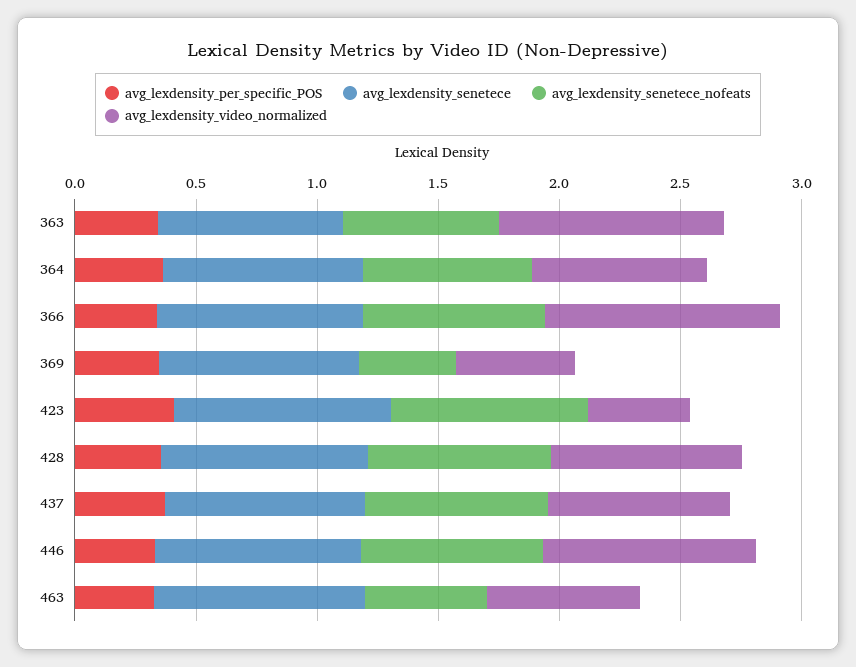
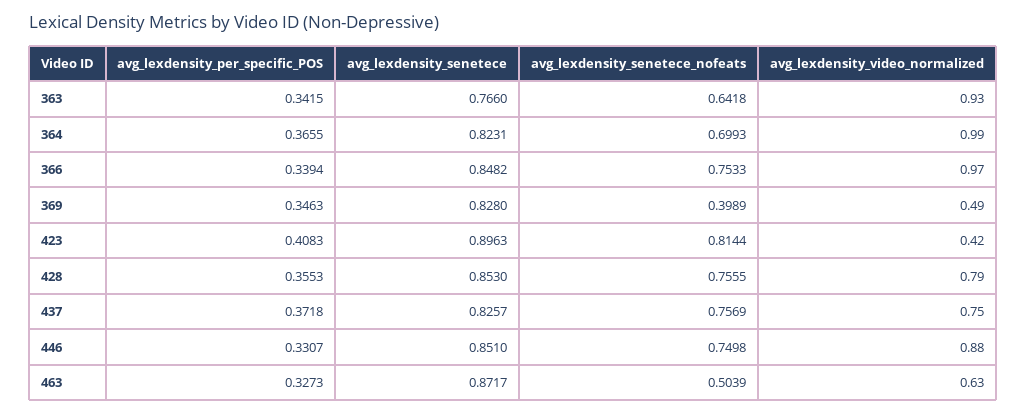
  {
    "avg_lexdensity_per_specific_POS": {
      "363": 0.3415,
      "364": 0.3655,
      "366": 0.3394,
      "369": 0.3463,
      "423": 0.4083,
      "428": 0.3553,
      "437": 0.3718,
      "446": 0.3307,
      "463": 0.3273
    },
    "avg_lexdensity_senetece": {
      "363": 0.766,
      "364": 0.8231,
      "366": 0.8482,
      "369": 0.828,
      "423": 0.8963,
      "428": 0.853,
      "437": 0.8257,
      "446": 0.851,
      "463": 0.8717
    },
    "avg_lexdensity_senetece_nofeats": {
      "363": 0.6418,
      "364": 0.6993,
      "366": 0.7533,
      "369": 0.3989,
      "423": 0.8144,
      "428": 0.7555,
      "437": 0.7569,
      "446": 0.7498,
      "463": 0.5039
    },
    "avg_lexdensity_video_normalized": {
      "363": 0.93,
-     "364": 0.7,
+     "364": 0.99,
      "366": 0.97,
      "369": 0.49,
      "423": 0.42,
      "428": 0.79,
      "437": 0.75,
      "446": 0.88,
      "463": 0.63
    }
  }

